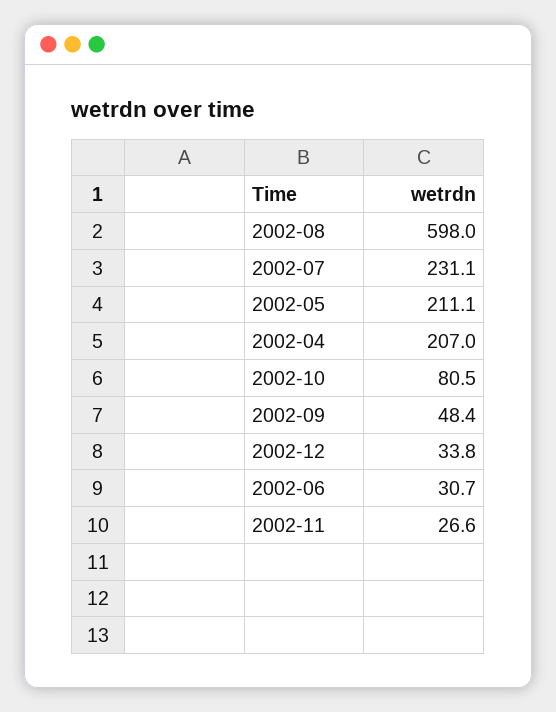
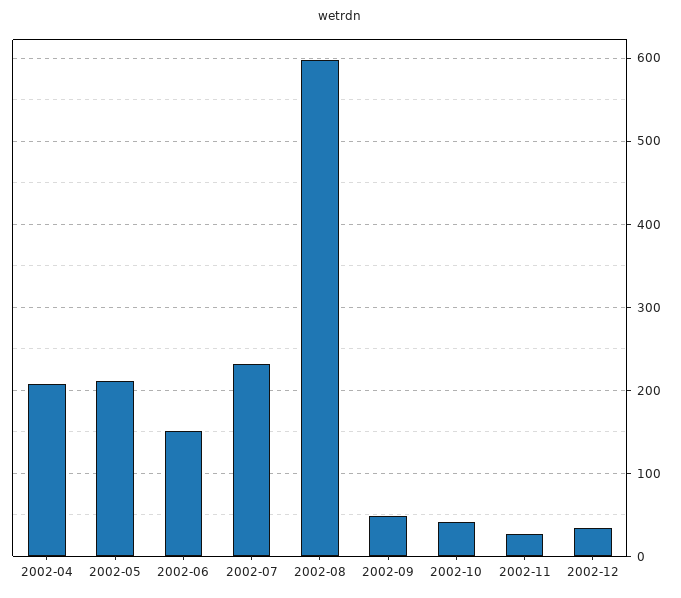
  {
    "2002-08": 598,
    "2002-07": 231.1,
    "2002-05": 211.1,
    "2002-04": 207,
-   "2002-10": 80.5,
+   "2002-10": 40,
    "2002-09": 48.4,
    "2002-12": 33.8,
-   "2002-06": 30.7,
+   "2002-06": 150,
    "2002-11": 26.6
  }

